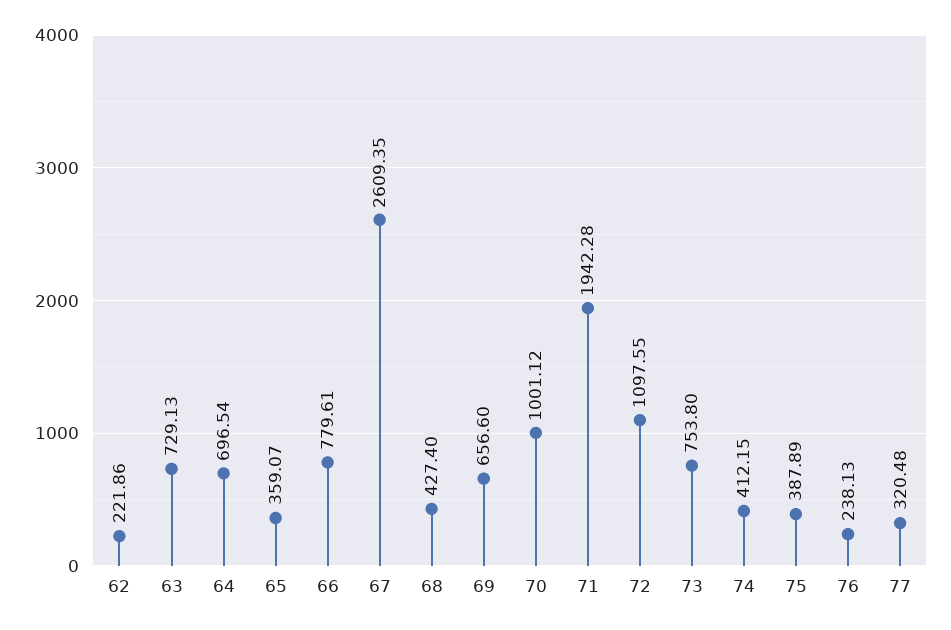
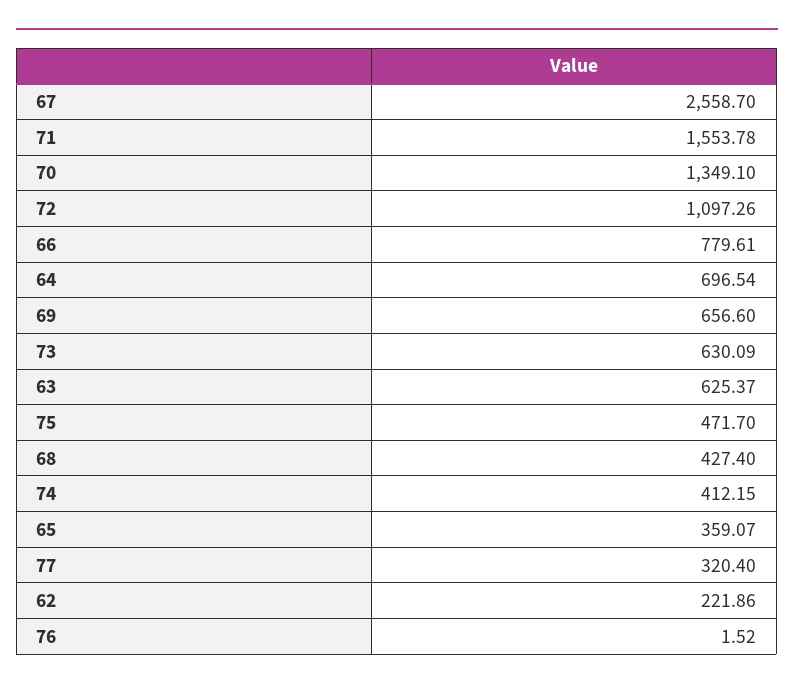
  {
    "62": 221.86,
-   "63": 729.13,
+   "63": 625.37,
    "64": 696.54,
    "65": 359.07,
    "66": 779.61,
-   "67": 2609.35,
+   "67": 2558.7,
    "68": 427.4,
    "69": 656.6,
-   "70": 1001.12,
+   "70": 1349.1,
-   "71": 1942.28,
+   "71": 1553.78,
-   "72": 1097.55,
+   "72": 1097.26,
-   "73": 753.8,
+   "73": 630.09,
    "74": 412.15,
-   "75": 387.89,
+   "75": 471.7,
-   "76": 238.13,
+   "76": 1.52,
-   "77": 320.48
+   "77": 320.4
  }

